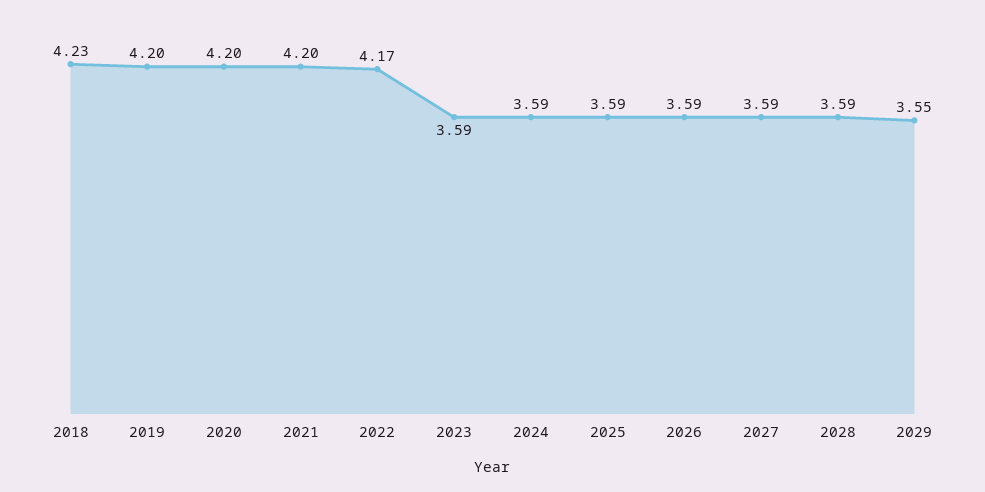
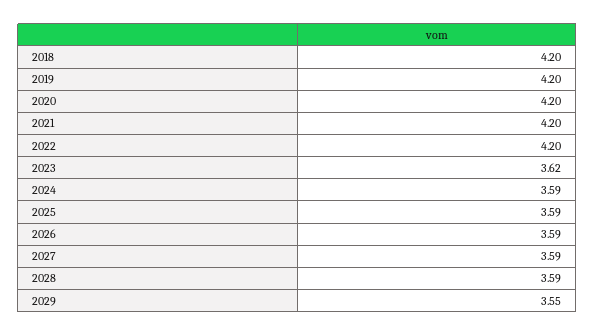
  {
-   "2018": 4.23,
+   "2018": 4.2,
    "2019": 4.2,
    "2020": 4.2,
    "2021": 4.2,
-   "2022": 4.17,
+   "2022": 4.2,
-   "2023": 3.59,
+   "2023": 3.62,
    "2024": 3.59,
    "2025": 3.59,
    "2026": 3.59,
    "2027": 3.59,
    "2028": 3.59,
    "2029": 3.55
  }

